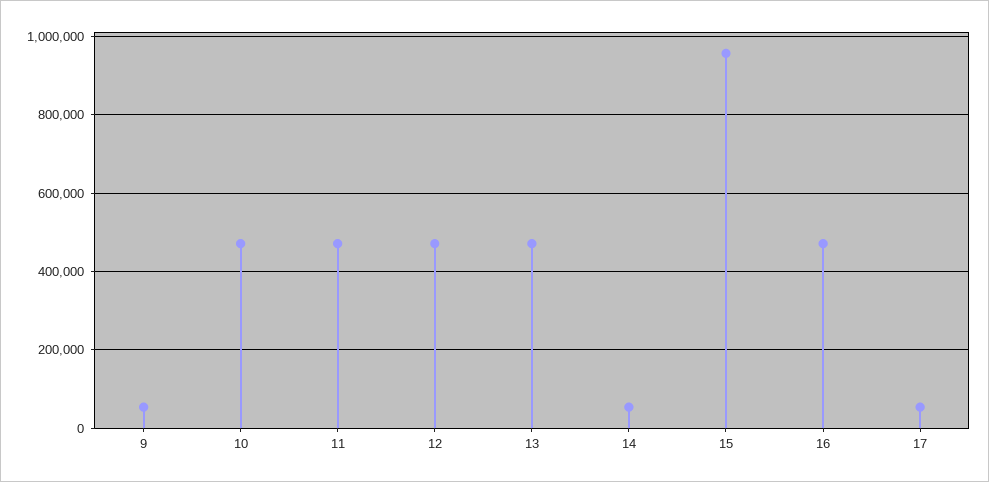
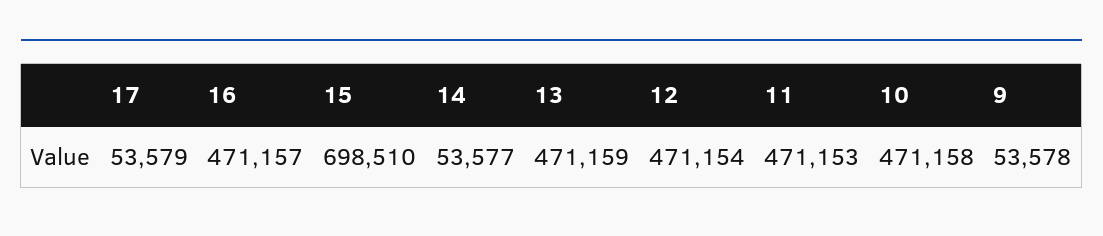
  {
    "9": 53578,
    "10": 471158,
    "11": 471153,
    "12": 471154,
    "13": 471159,
    "14": 53577,
-   "15": 960000,
+   "15": 698510,
    "16": 471157,
    "17": 53579
  }

